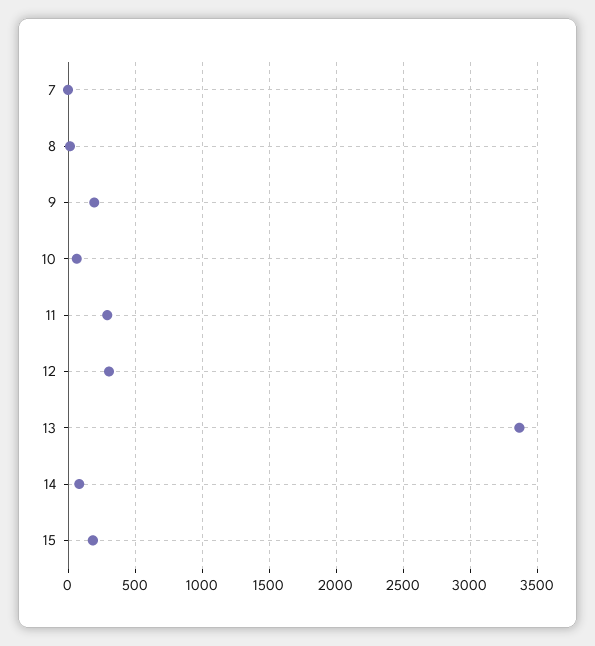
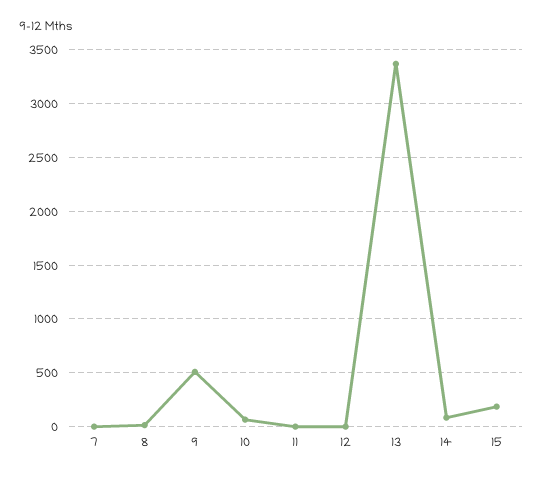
  {
    "7": 0,
    "8": 0,
-   "9": 200,
+   "9": 500,
    "10": 50,
-   "11": 300,
+   "11": 0,
-   "12": 300,
+   "12": 0,
    "13": 3350,
    "14": 100,
    "15": 200
  }

